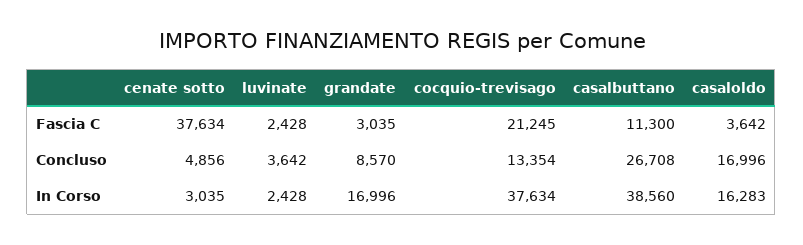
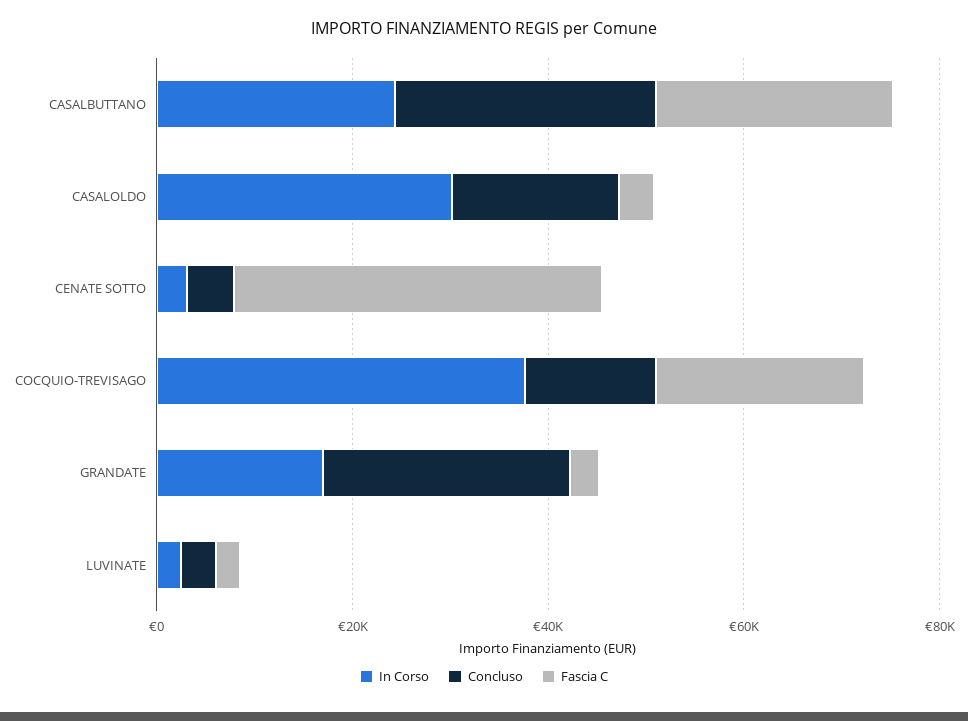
  {
    "Fascia C": {
      "cenate sotto": 37634,
      "luvinate": 2428,
      "grandate": 3035,
      "cocquio-trevisago": 21245,
-     "casalbuttano": 11300,
+     "casalbuttano": 25000,
      "casaloldo": 3642
    },
    "Concluso": {
      "cenate sotto": 4856,
      "luvinate": 3642,
-     "grandate": 8570,
+     "grandate": 25000,
      "cocquio-trevisago": 13354,
      "casalbuttano": 26708,
      "casaloldo": 16996
    },
    "In Corso": {
      "cenate sotto": 3035,
      "luvinate": 2428,
      "grandate": 16996,
      "cocquio-trevisago": 37634,
-     "casalbuttano": 38560,
+     "casalbuttano": 25000,
-     "casaloldo": 16283
+     "casaloldo": 30000
    }
  }

